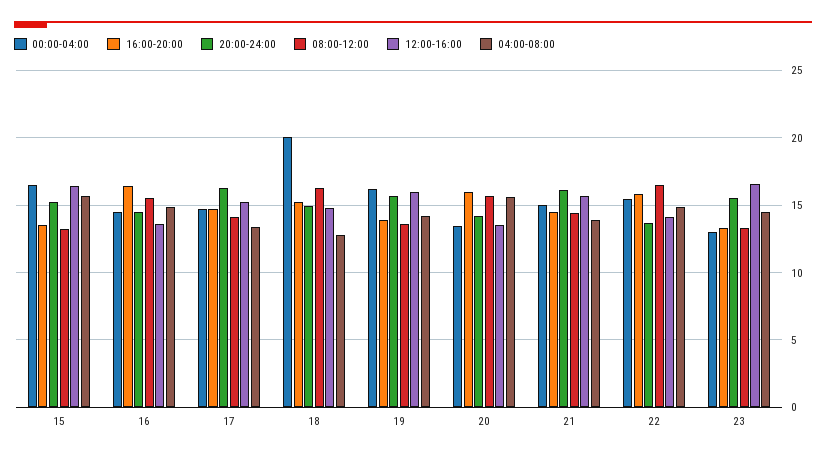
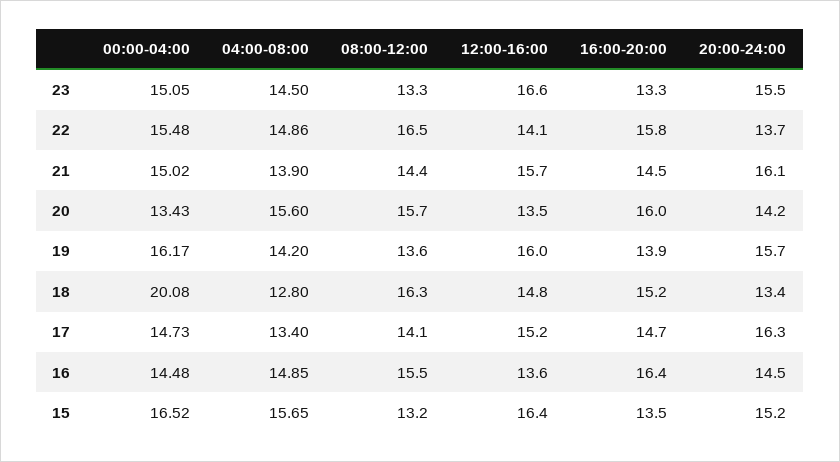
  {
    "00:00-04:00": {
      "15": 16.52,
      "16": 14.48,
      "17": 14.73,
      "18": 20.08,
      "19": 16.17,
      "20": 13.43,
      "21": 15.02,
      "22": 15.48,
-     "23": 13
+     "23": 15.05
    },
    "16:00-20:00": {
      "15": 13.5,
      "16": 16.4,
      "17": 14.7,
      "18": 15.2,
      "19": 13.9,
      "20": 16,
      "21": 14.5,
      "22": 15.8,
      "23": 13.3
    },
    "20:00-24:00": {
      "15": 15.2,
      "16": 14.5,
      "17": 16.3,
-     "18": 15,
+     "18": 13.4,
      "19": 15.7,
      "20": 14.2,
      "21": 16.1,
      "22": 13.7,
      "23": 15.5
    },
    "08:00-12:00": {
      "15": 13.2,
      "16": 15.5,
      "17": 14.1,
      "18": 16.3,
      "19": 13.6,
      "20": 15.7,
      "21": 14.4,
      "22": 16.5,
      "23": 13.3
    },
    "12:00-16:00": {
      "15": 16.4,
      "16": 13.6,
      "17": 15.2,
      "18": 14.8,
      "19": 16,
      "20": 13.5,
      "21": 15.7,
      "22": 14.1,
      "23": 16.6
    },
    "04:00-08:00": {
      "15": 15.65,
      "16": 14.85,
      "17": 13.4,
      "18": 12.8,
      "19": 14.2,
      "20": 15.6,
      "21": 13.9,
      "22": 14.86,
      "23": 14.5
    }
  }

